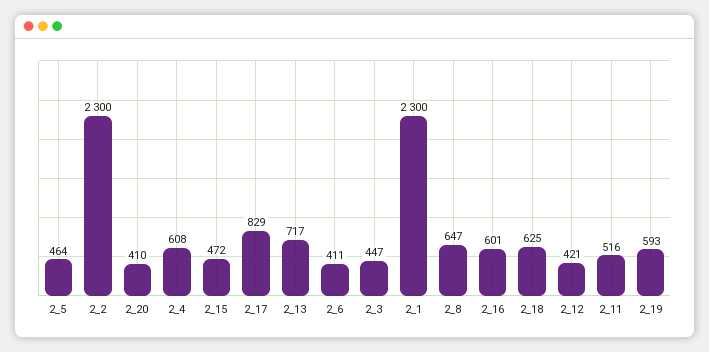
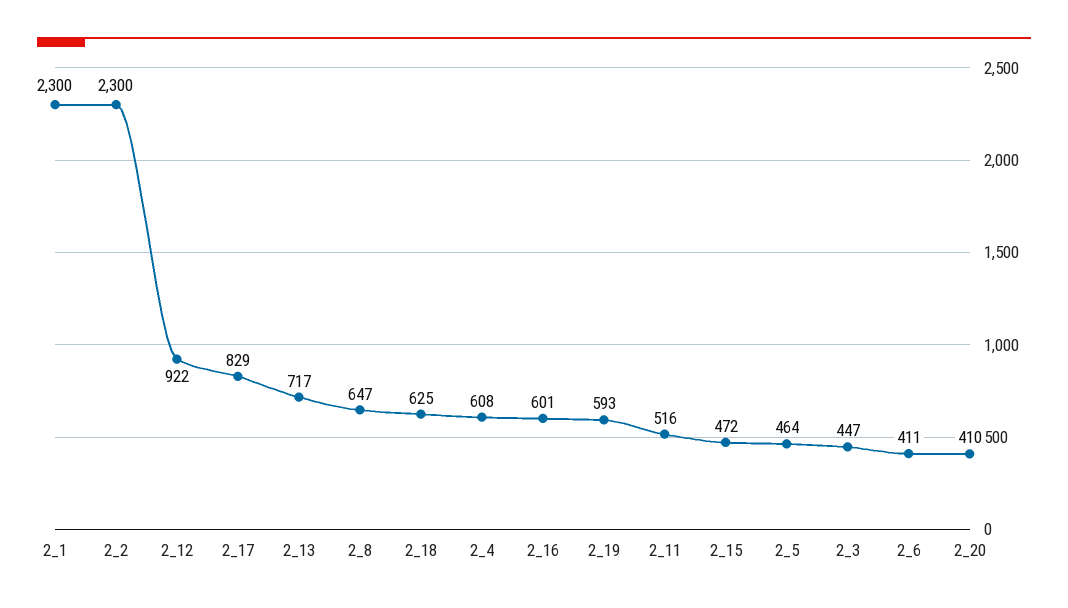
  {
    "2_5": 464,
    "2_2": 2300,
    "2_20": 410,
    "2_4": 608,
    "2_15": 472,
    "2_17": 829,
    "2_13": 717,
    "2_6": 411,
    "2_3": 447,
    "2_1": 2300,
    "2_8": 647,
    "2_16": 601,
    "2_18": 625,
-   "2_12": 421,
+   "2_12": 922,
    "2_11": 516,
    "2_19": 593
  }

